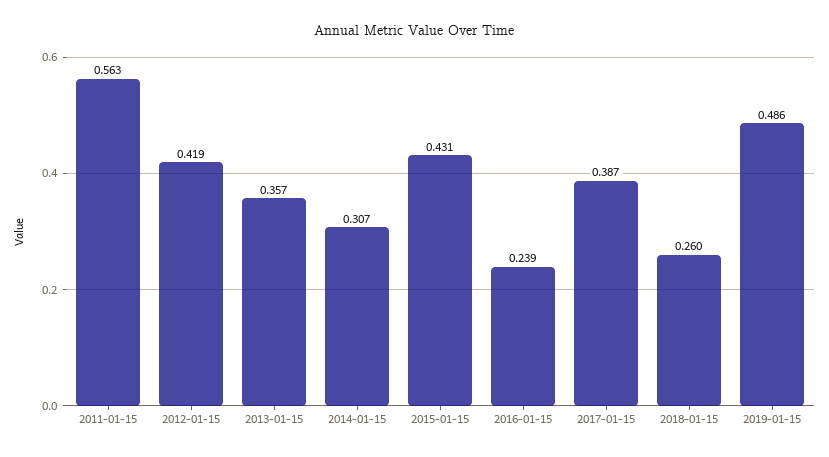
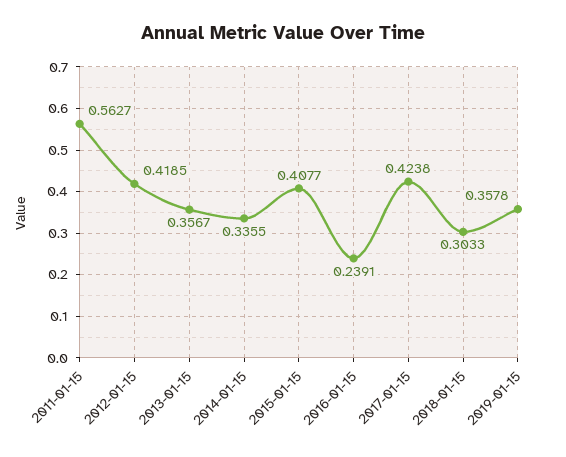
  {
    "2011-01-15": 0.5627,
    "2012-01-15": 0.4185,
    "2013-01-15": 0.3567,
-   "2014-01-15": 0.307,
+   "2014-01-15": 0.3355,
-   "2015-01-15": 0.431,
+   "2015-01-15": 0.4077,
    "2016-01-15": 0.2391,
-   "2017-01-15": 0.387,
+   "2017-01-15": 0.4238,
-   "2018-01-15": 0.26,
+   "2018-01-15": 0.3033,
-   "2019-01-15": 0.486
+   "2019-01-15": 0.3578
  }

